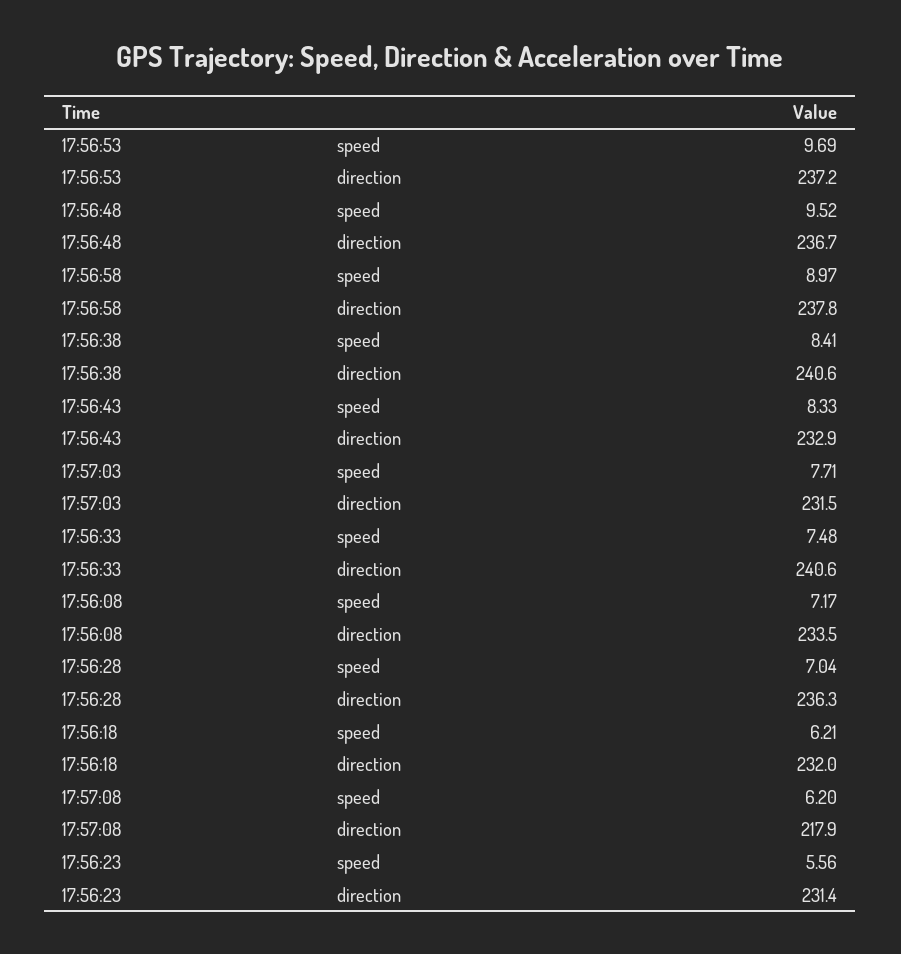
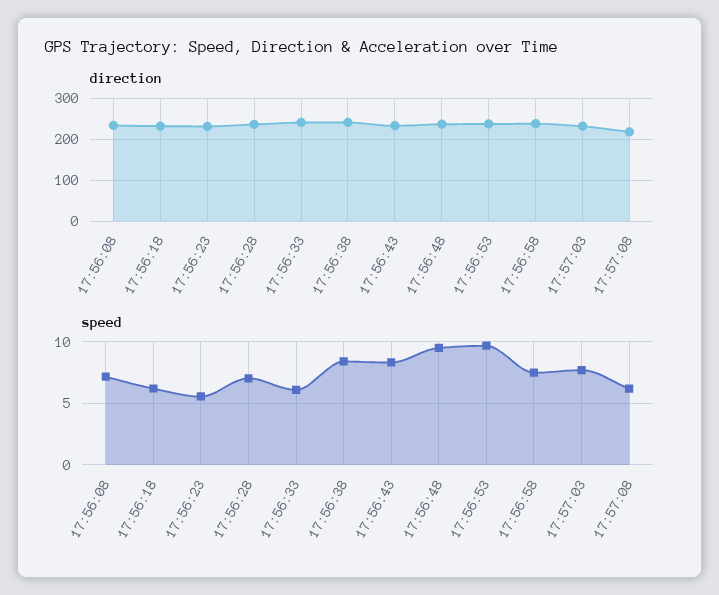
  {
    "speed": {
      "17:56:53": 9.69,
      "17:56:48": 9.52,
-     "17:56:58": 8.97,
+     "17:56:58": 7.5,
      "17:56:38": 8.41,
      "17:56:43": 8.33,
      "17:57:03": 7.71,
-     "17:56:33": 7.48,
+     "17:56:33": 6,
      "17:56:08": 7.17,
      "17:56:28": 7.04,
      "17:56:18": 6.21,
      "17:57:08": 6.2,
      "17:56:23": 5.56
    },
    "direction": {
      "17:56:53": 237.2,
      "17:56:48": 236.7,
      "17:56:58": 237.8,
      "17:56:38": 240.6,
      "17:56:43": 232.9,
      "17:57:03": 231.5,
      "17:56:33": 240.6,
      "17:56:08": 233.5,
      "17:56:28": 236.3,
      "17:56:18": 232,
      "17:57:08": 217.9,
      "17:56:23": 231.4
    }
  }

